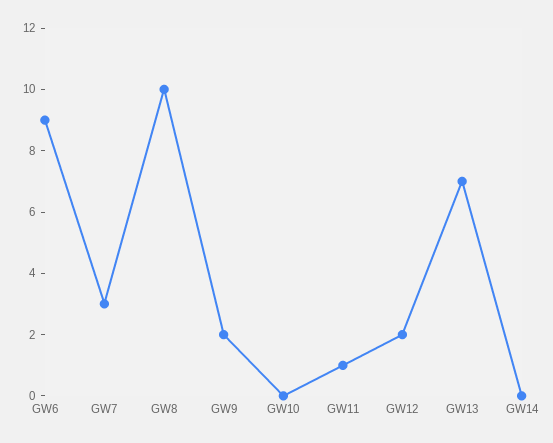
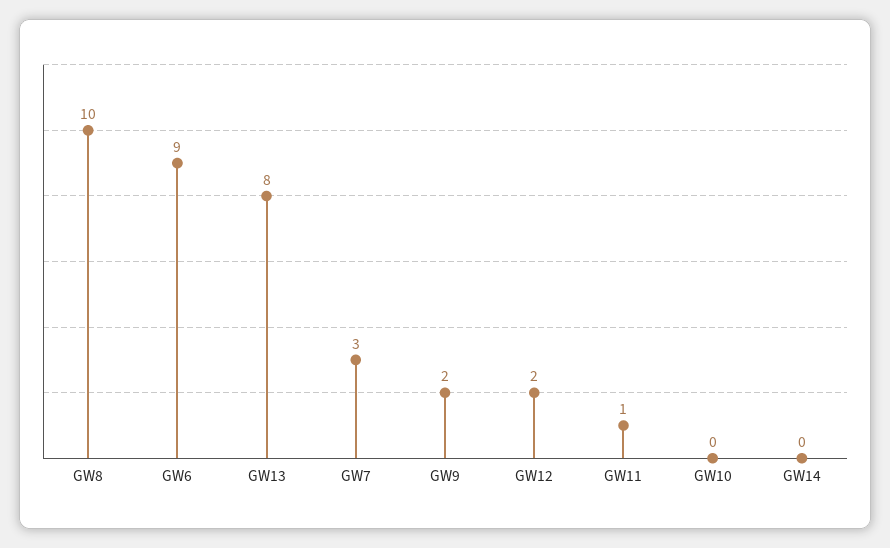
  {
    "GW6": 9,
    "GW7": 3,
    "GW8": 10,
    "GW9": 2,
    "GW10": 0,
    "GW11": 1,
    "GW12": 2,
-   "GW13": 7,
+   "GW13": 8,
    "GW14": 0
  }

